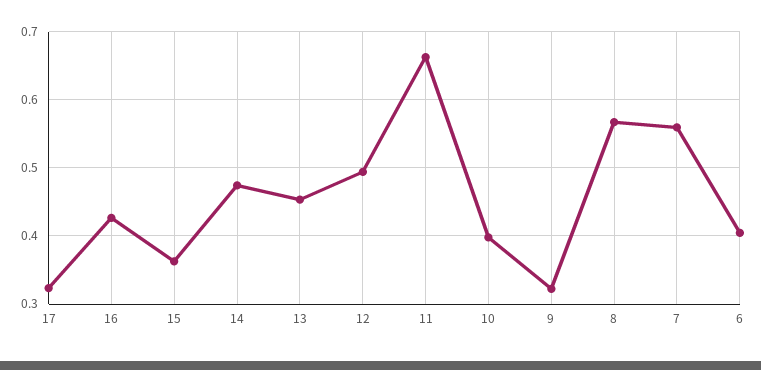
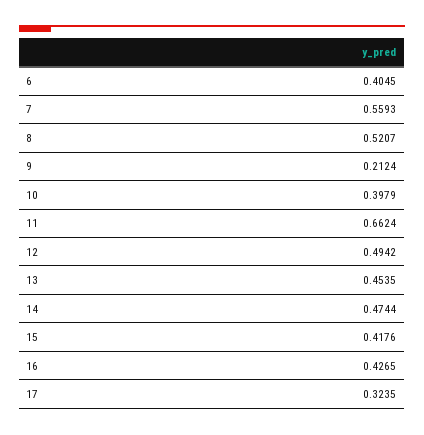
  {
    "17": 0.3235,
    "16": 0.4265,
-   "15": 0.36,
+   "15": 0.4176,
    "14": 0.4744,
    "13": 0.4535,
    "12": 0.4942,
    "11": 0.6624,
    "10": 0.3979,
-   "9": 0.32,
+   "9": 0.2124,
-   "8": 0.57,
+   "8": 0.5207,
    "7": 0.5593,
    "6": 0.4045
  }

